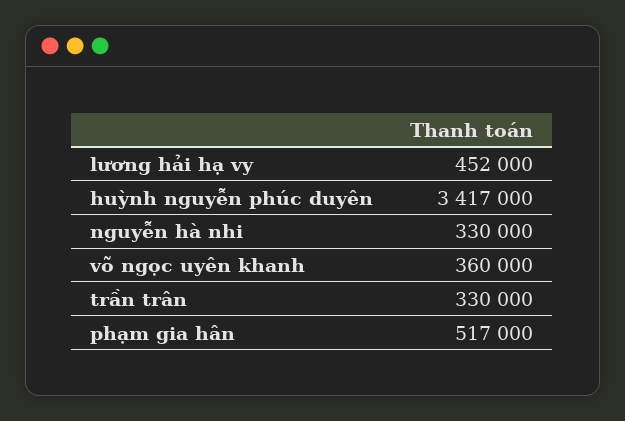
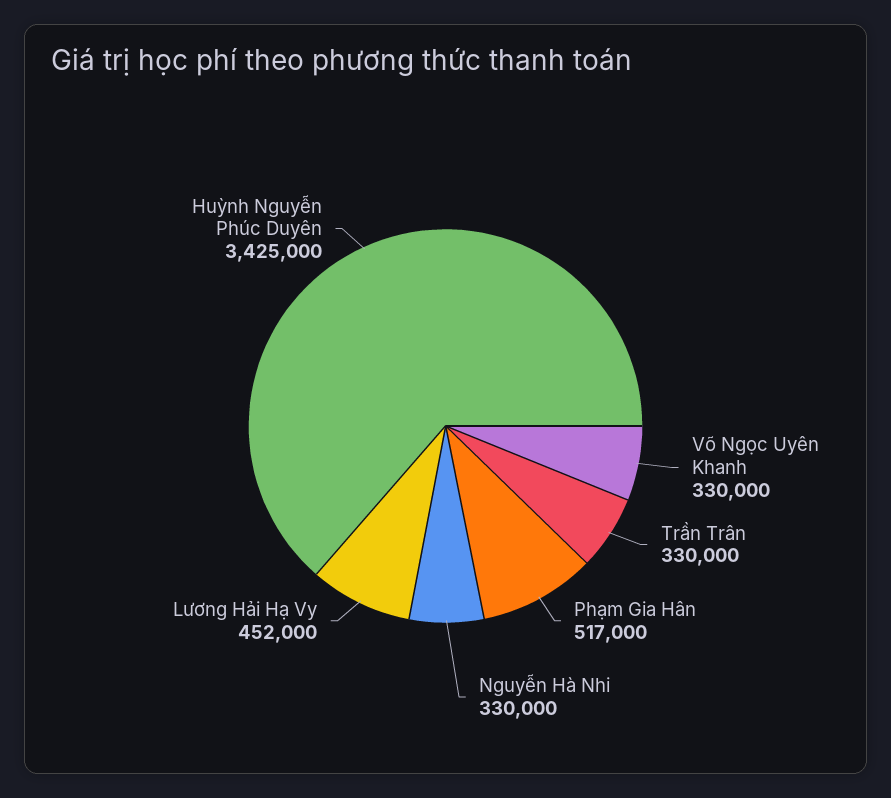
  {
    "lương hải hạ vy": 452000,
-   "huỳnh nguyễn phúc duyên": 3417000,
+   "huỳnh nguyễn phúc duyên": 3425000,
    "nguyễn hà nhi": 330000,
-   "võ ngọc uyên khanh": 360000,
+   "võ ngọc uyên khanh": 330000,
    "trần trân": 330000,
    "phạm gia hân": 517000
  }

